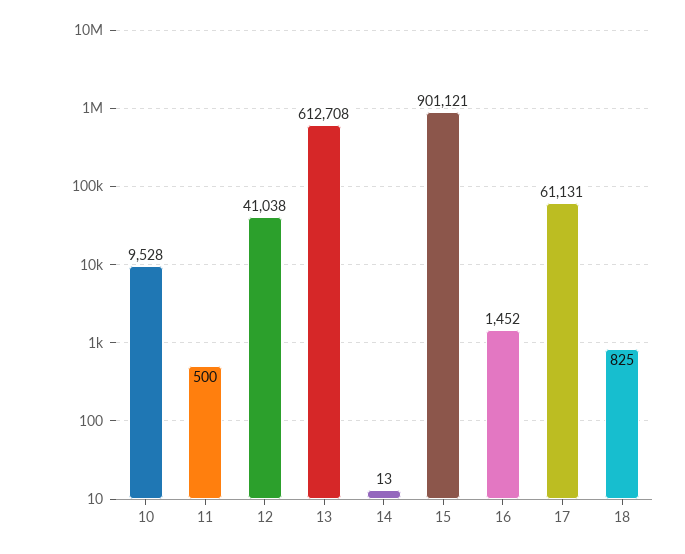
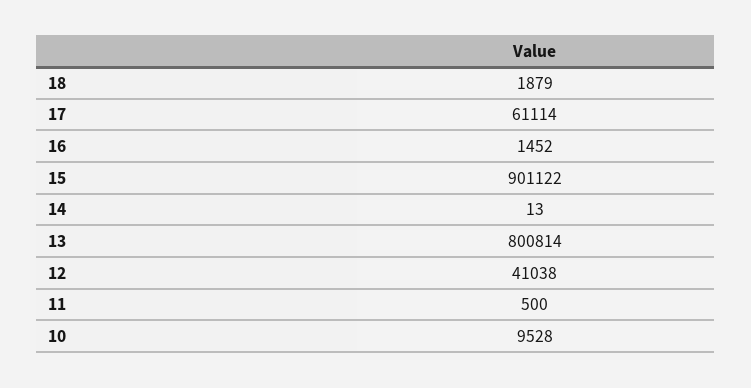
  {
    "10": 9528,
    "11": 500,
    "12": 41038,
-   "13": 612708,
+   "13": 800814,
    "14": 13,
-   "15": 901121,
+   "15": 901122,
    "16": 1452,
-   "17": 61131,
+   "17": 61114,
-   "18": 825
+   "18": 1879
  }

